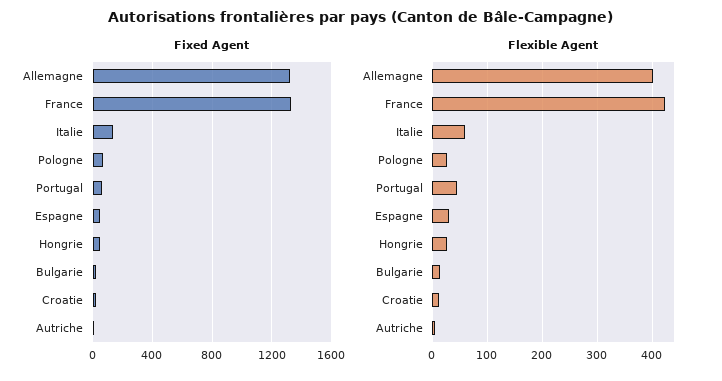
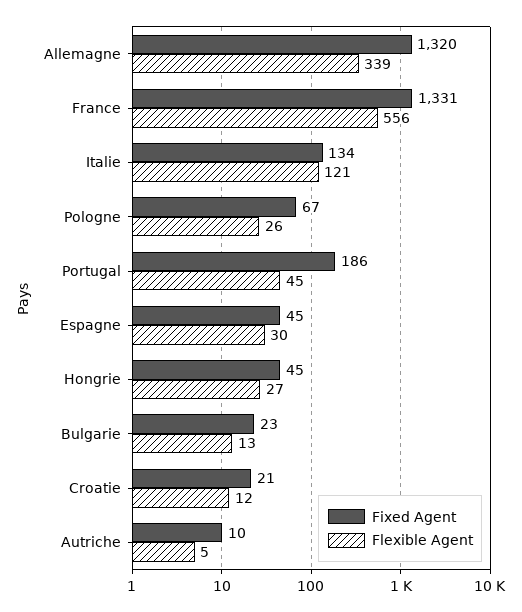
  {
    "Fixed Agent": {
      "Allemagne": 1320,
      "France": 1331,
      "Italie": 134,
      "Pologne": 67,
-     "Portugal": 50,
+     "Portugal": 186,
      "Espagne": 45,
      "Hongrie": 45,
      "Bulgarie": 23,
      "Croatie": 21,
      "Autriche": 10
    },
    "Flexible Agent": {
-     "Allemagne": 400,
+     "Allemagne": 339,
-     "France": 420,
+     "France": 556,
-     "Italie": 60,
+     "Italie": 121,
      "Pologne": 26,
      "Portugal": 45,
      "Espagne": 30,
      "Hongrie": 27,
      "Bulgarie": 13,
      "Croatie": 12,
      "Autriche": 5
    }
  }

